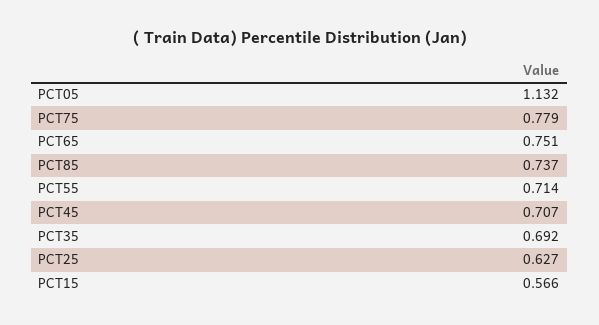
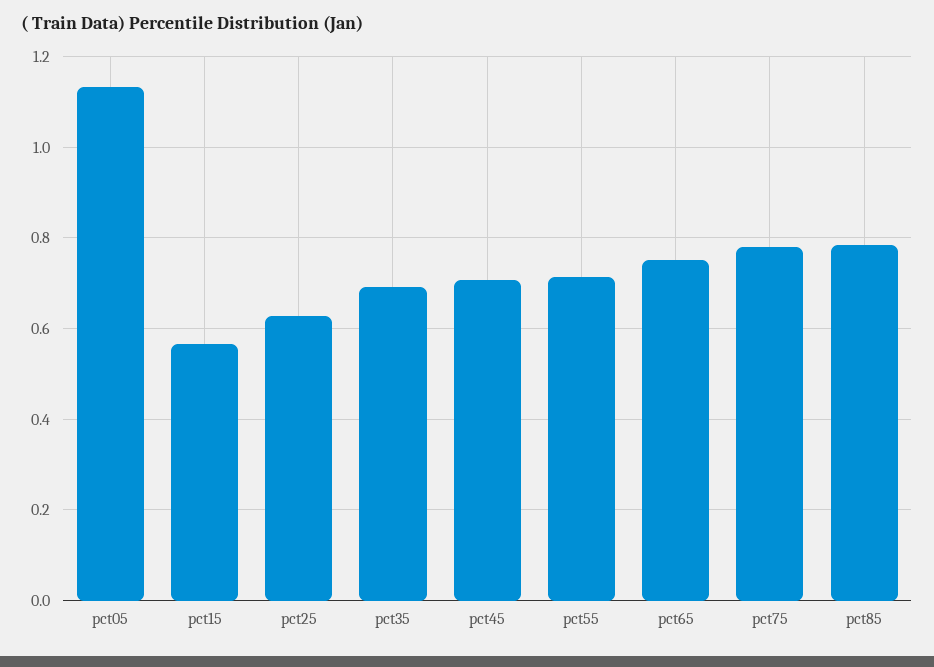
  {
    "PCT05": 1.132,
    "PCT75": 0.779,
    "PCT65": 0.751,
-   "PCT85": 0.737,
+   "PCT85": 0.78,
    "PCT55": 0.714,
    "PCT45": 0.707,
    "PCT35": 0.692,
    "PCT25": 0.627,
    "PCT15": 0.566
  }

